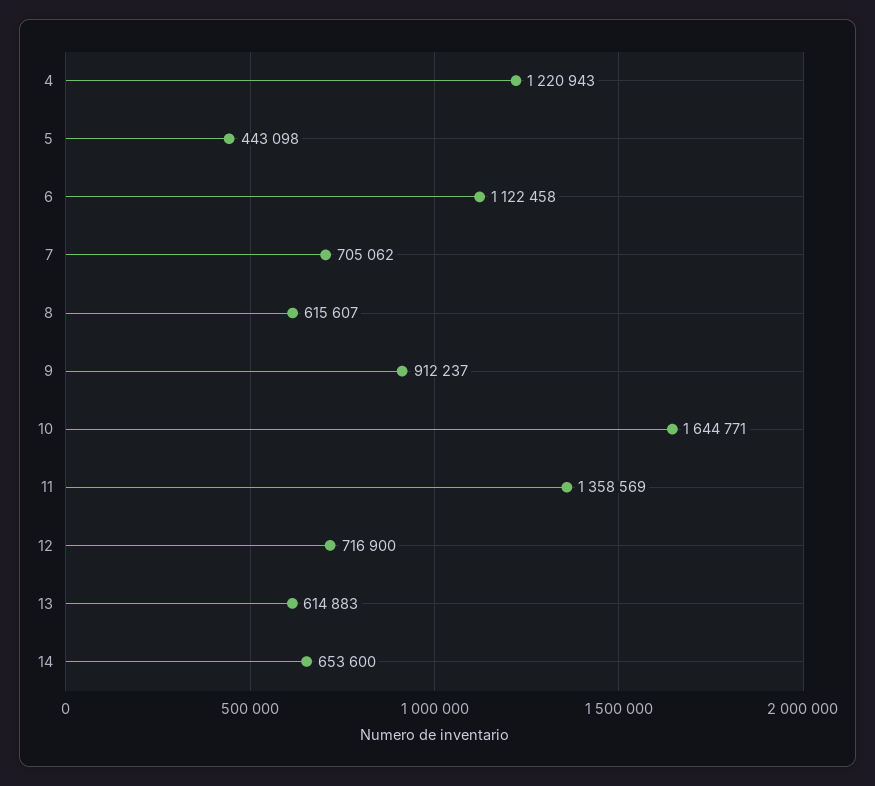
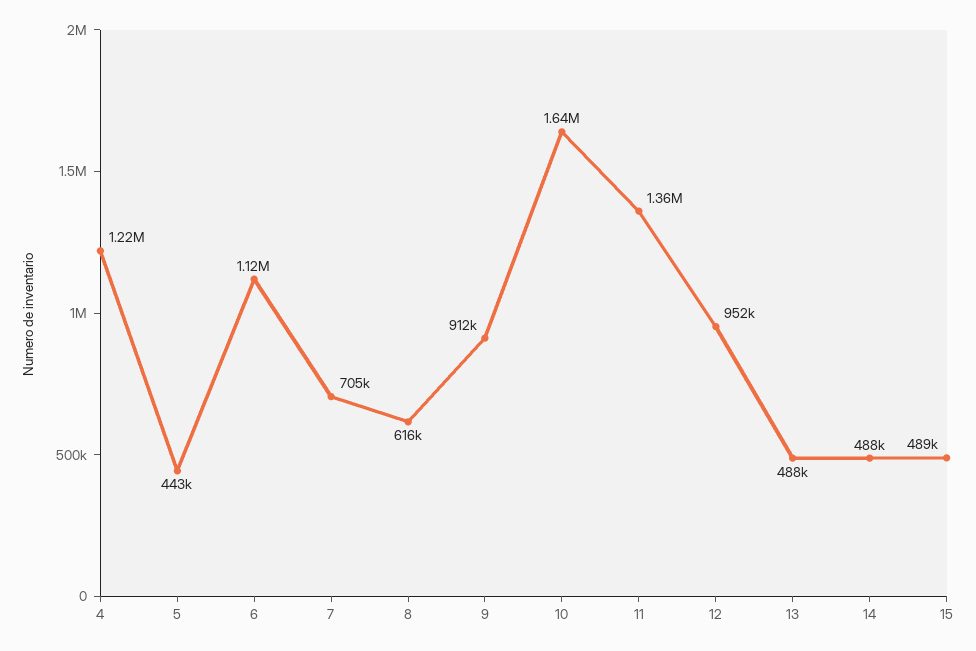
  {
    "4": 1220943,
    "5": 443098,
    "6": 1122458,
    "7": 705062,
    "8": 615607,
    "9": 912237,
    "10": 1644771,
    "11": 1358569,
-   "12": 716900,
+   "12": 952000,
-   "13": 614883,
+   "13": 488000,
-   "14": 653600
+   "14": 488000,
+   "15": 489000
  }

